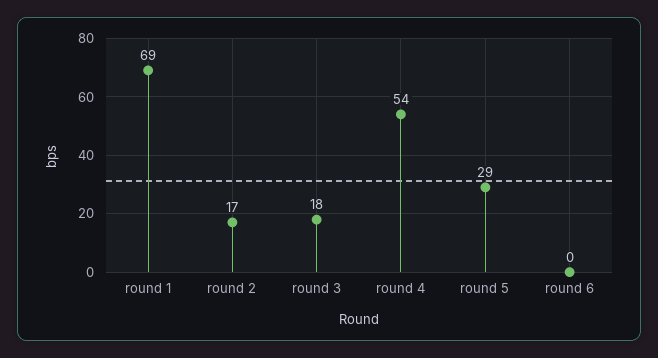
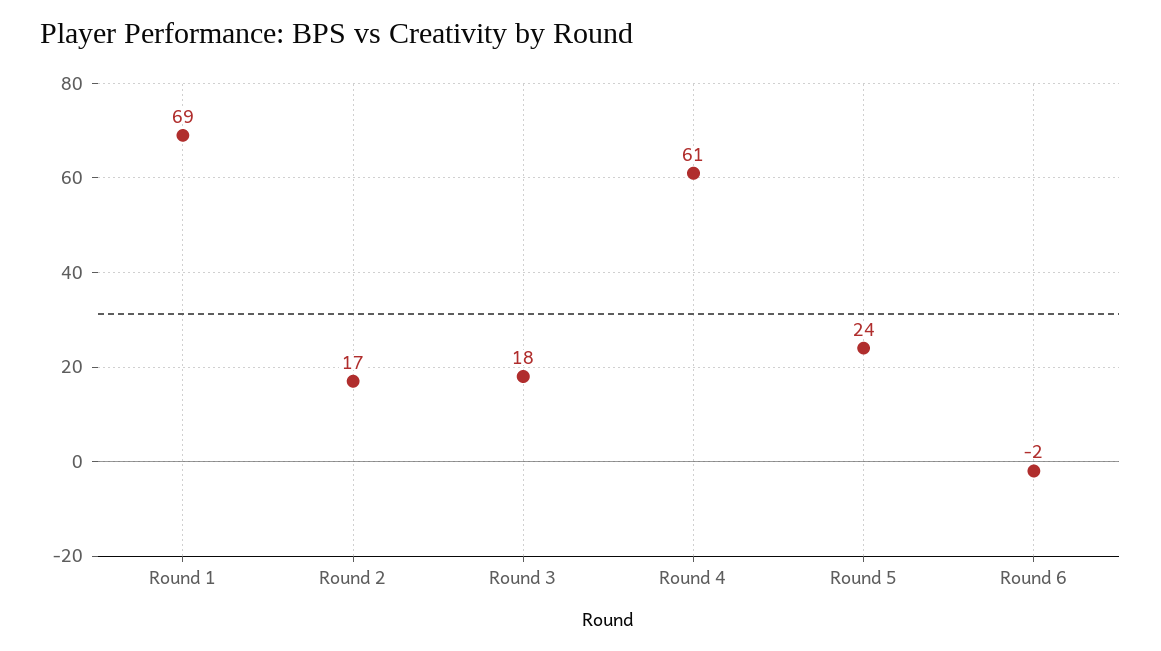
  {
    "round 1": 69,
    "round 2": 17,
    "round 3": 18,
-   "round 4": 54,
+   "round 4": 61,
-   "round 5": 29,
+   "round 5": 24,
-   "round 6": 0
+   "round 6": -2
  }

